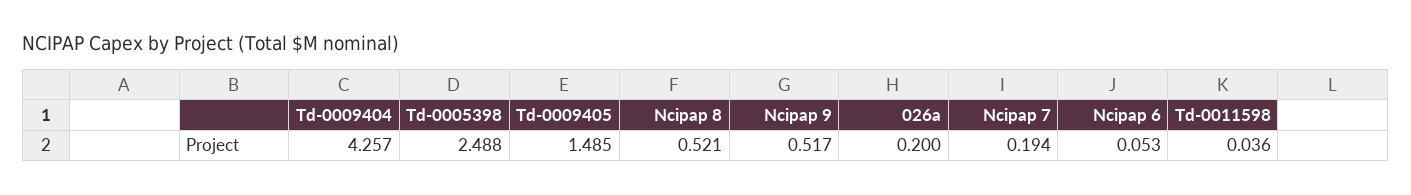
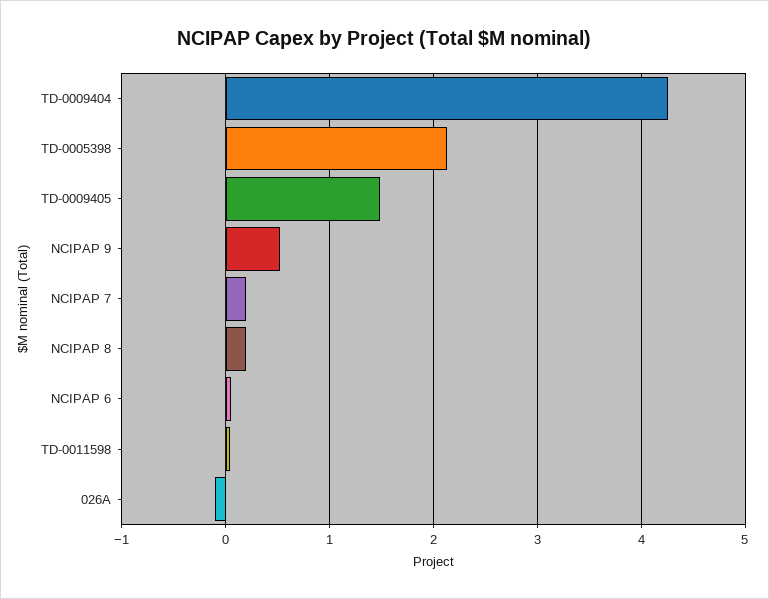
  {
    "Td-0009404": 4.257,
-   "Td-0005398": 2.488,
+   "Td-0005398": 2.1,
    "Td-0009405": 1.485,
-   "Ncipap 8": 0.521,
+   "Ncipap 8": 0.2,
    "Ncipap 9": 0.517,
-   "026a": 0.2,
+   "026a": -0.1,
    "Ncipap 7": 0.194,
    "Ncipap 6": 0.053,
    "Td-0011598": 0.036
  }

